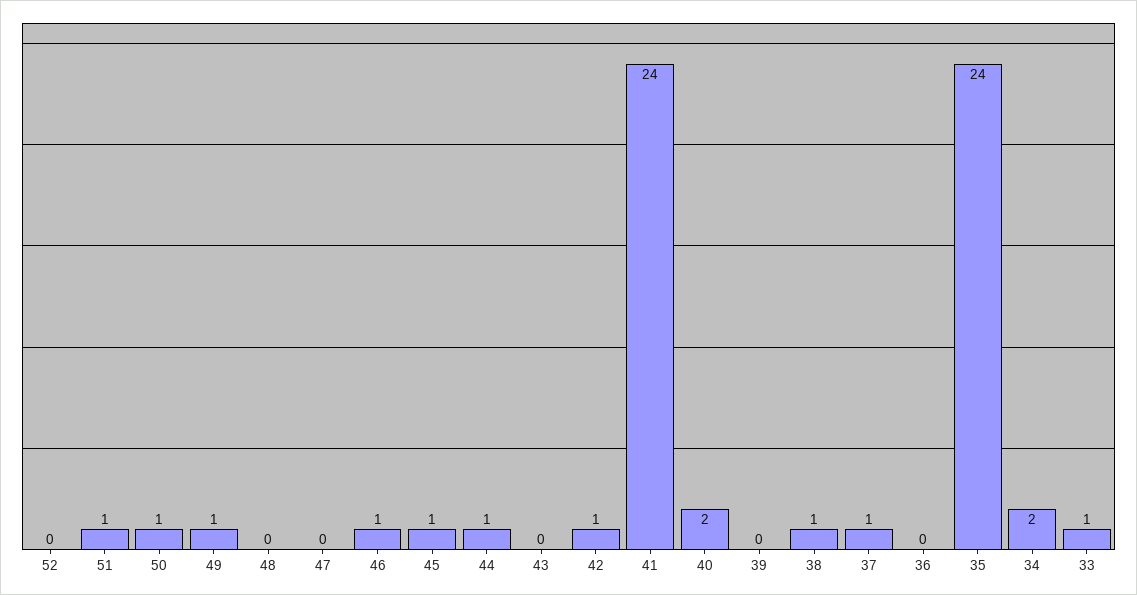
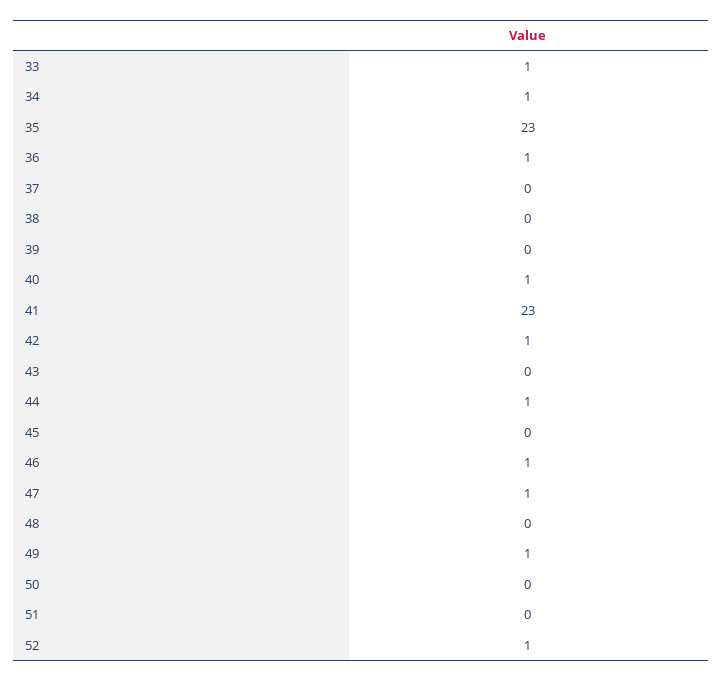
  {
-   "52": 0,
+   "52": 1,
-   "51": 1,
+   "51": 0,
-   "50": 1,
+   "50": 0,
    "49": 1,
    "48": 0,
-   "47": 0,
+   "47": 1,
    "46": 1,
-   "45": 1,
+   "45": 0,
    "44": 1,
    "43": 0,
    "42": 1,
-   "41": 24,
+   "41": 23,
-   "40": 2,
+   "40": 1,
    "39": 0,
-   "38": 1,
+   "38": 0,
-   "37": 1,
+   "37": 0,
-   "36": 0,
+   "36": 1,
-   "35": 24,
+   "35": 23,
-   "34": 2,
+   "34": 1,
    "33": 1
  }

